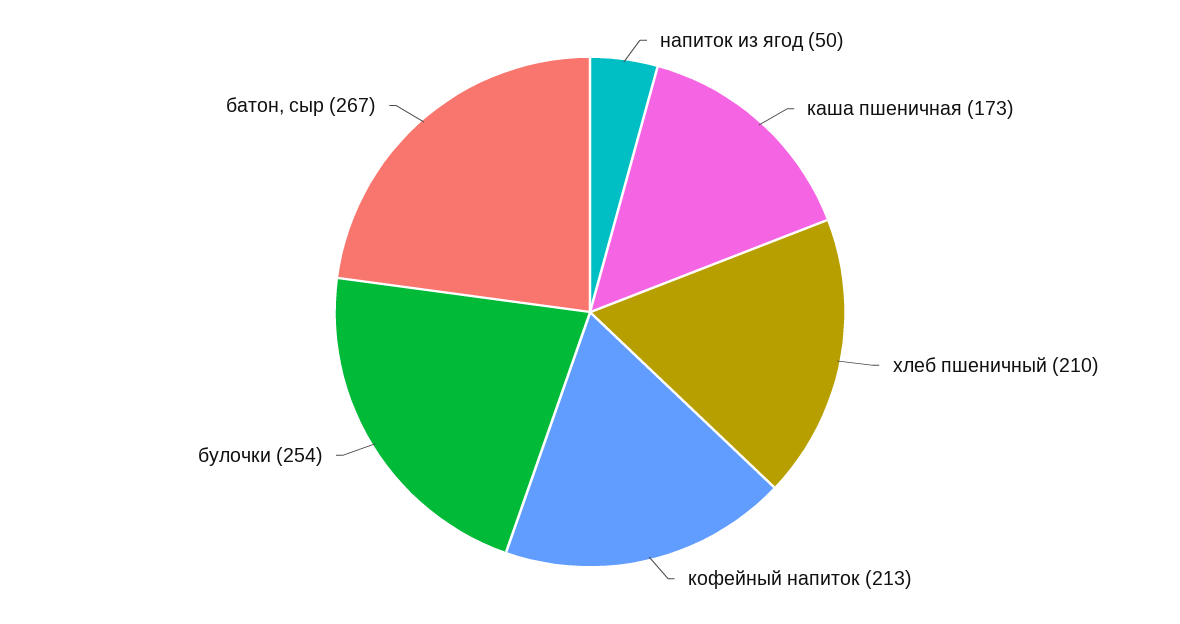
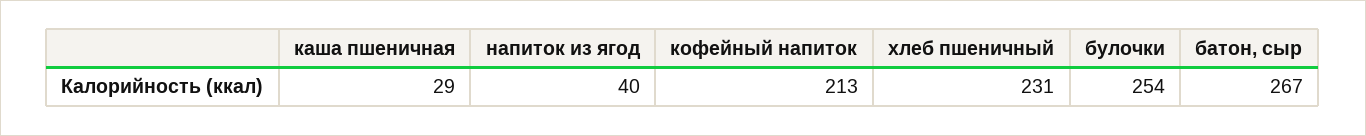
  {
-   "напиток из ягод": 50,
+   "напиток из ягод": 40,
-   "каша пшеничная": 173,
+   "каша пшеничная": 29,
-   "хлеб пшеничный": 210,
+   "хлеб пшеничный": 231,
    "кофейный напиток": 213,
    "булочки": 254,
    "батон, сыр": 267
  }

